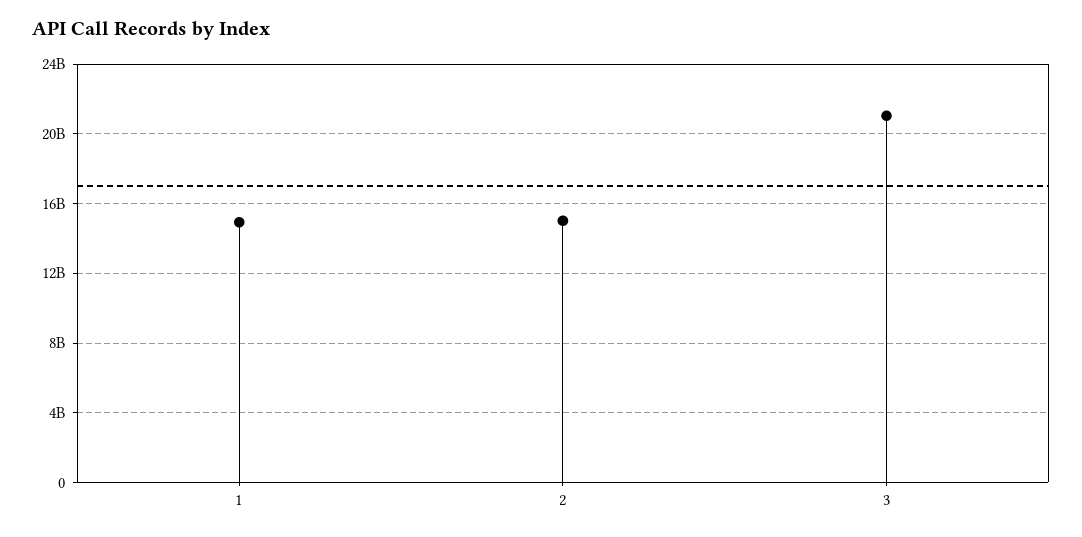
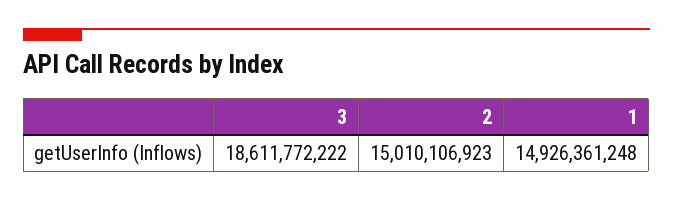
  {
    "1": 14926361248,
    "2": 15010106923,
-   "3": 21000000000
+   "3": 18611772222
  }

